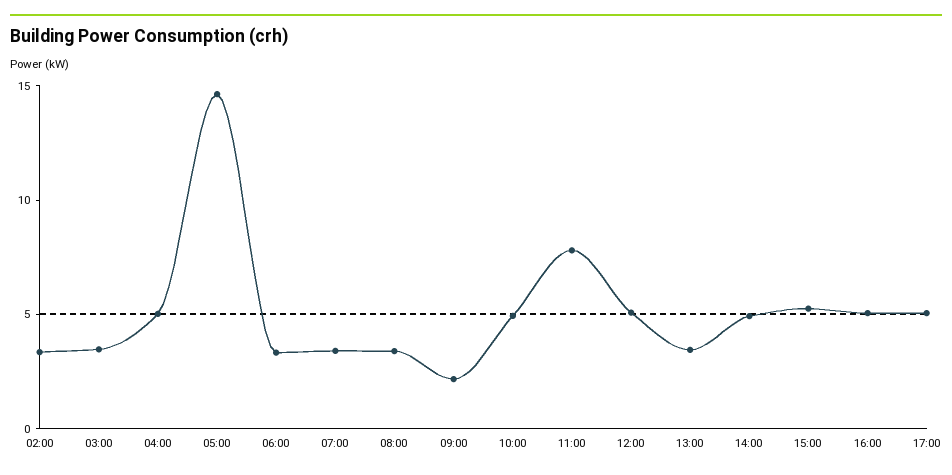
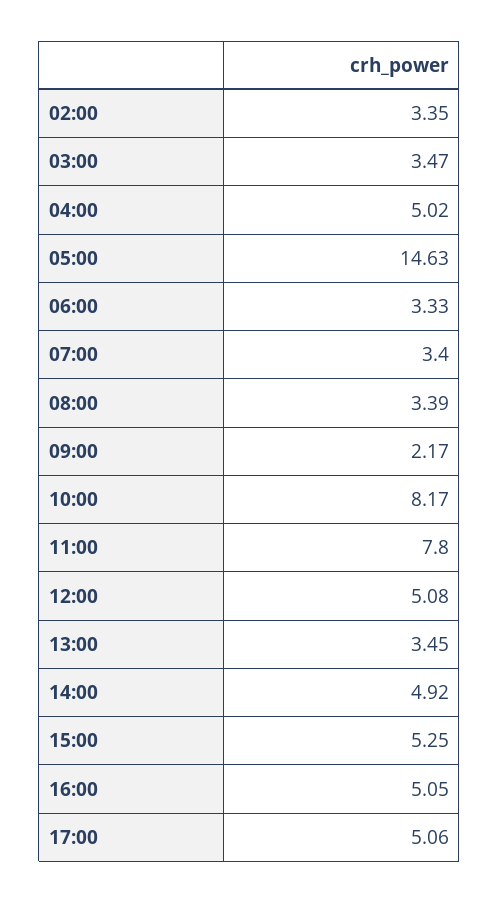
  {
    "02:00": 3.35,
    "03:00": 3.47,
    "04:00": 5.02,
    "05:00": 14.63,
    "06:00": 3.33,
    "07:00": 3.4,
    "08:00": 3.39,
    "09:00": 2.17,
-   "10:00": 5,
+   "10:00": 8.17,
    "11:00": 7.8,
    "12:00": 5.08,
    "13:00": 3.45,
    "14:00": 4.92,
    "15:00": 5.25,
    "16:00": 5.05,
    "17:00": 5.06
  }

